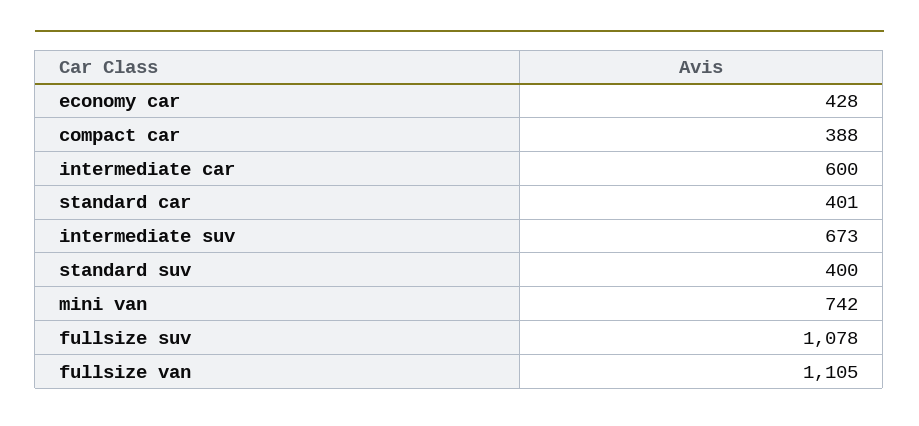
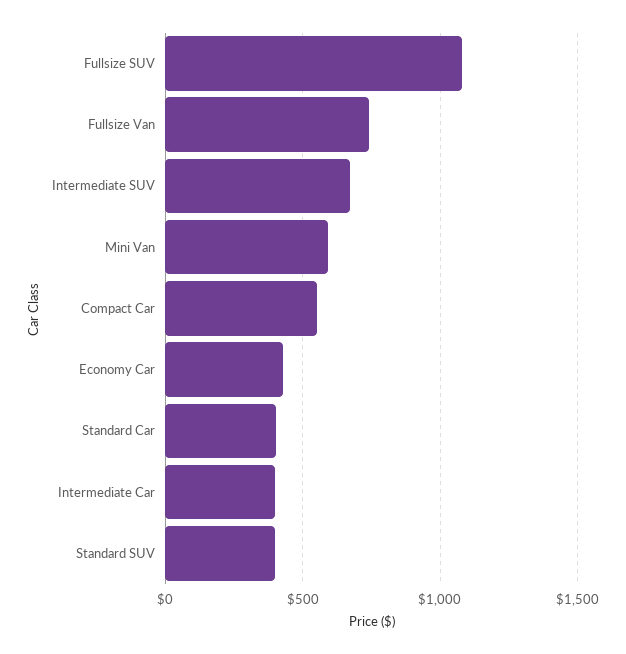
  {
    "economy car": 428,
-   "compact car": 388,
+   "compact car": 550,
-   "intermediate car": 600,
+   "intermediate car": 400,
    "standard car": 401,
    "intermediate suv": 673,
    "standard suv": 400,
-   "mini van": 742,
+   "mini van": 600,
    "fullsize suv": 1078,
-   "fullsize van": 1105
+   "fullsize van": 750
  }

